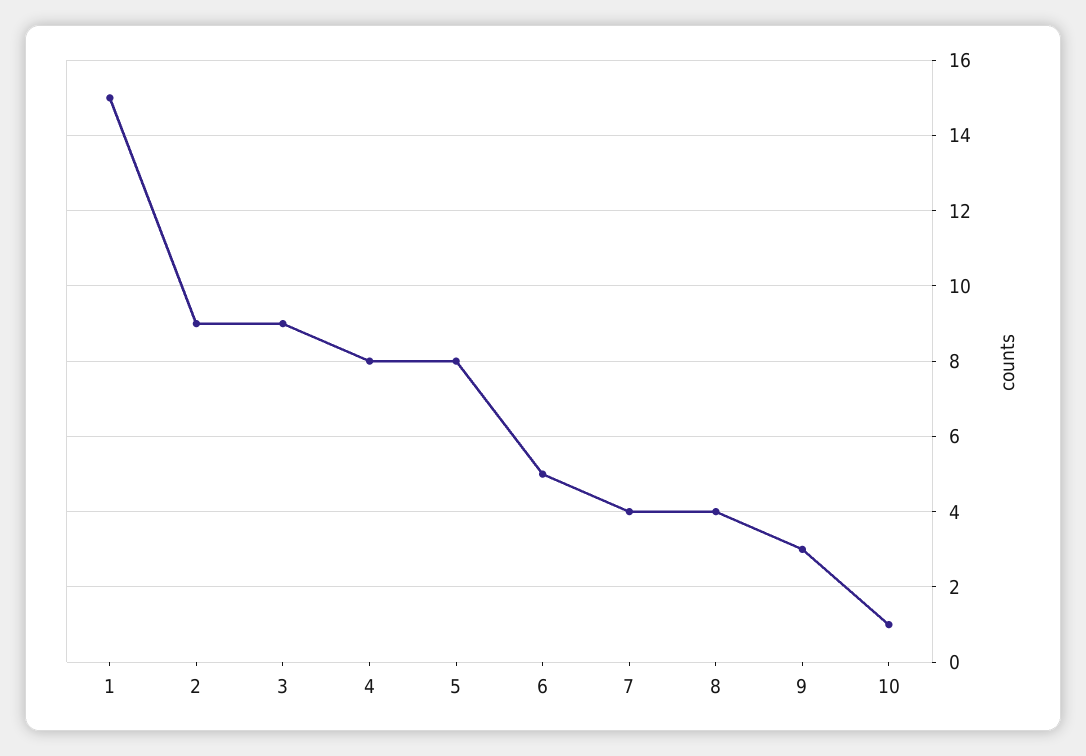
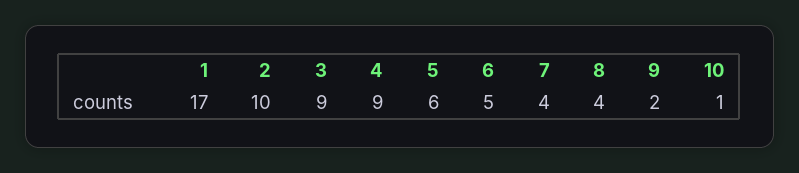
  {
-   "1": 15,
+   "1": 17,
-   "2": 9,
+   "2": 10,
    "3": 9,
-   "4": 8,
+   "4": 9,
-   "5": 8,
+   "5": 6,
    "6": 5,
    "7": 4,
    "8": 4,
-   "9": 3,
+   "9": 2,
    "10": 1
  }

